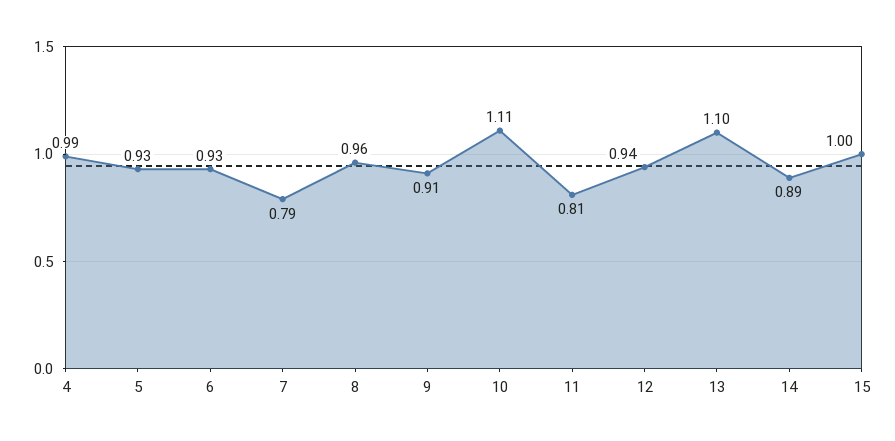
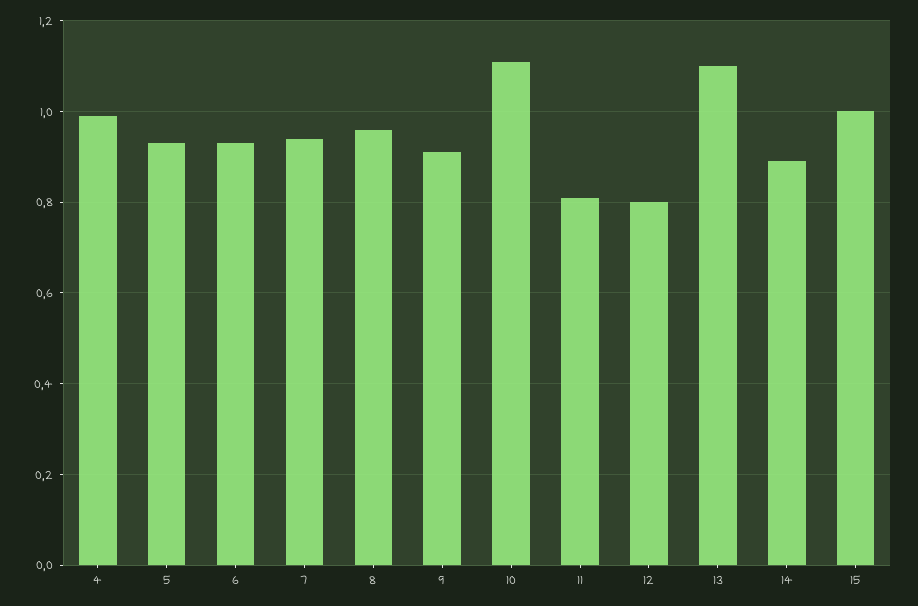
  {
    "4": 0.99,
    "5": 0.93,
    "6": 0.93,
-   "7": 0.79,
+   "7": 0.95,
    "8": 0.96,
    "9": 0.91,
    "10": 1.11,
    "11": 0.81,
-   "12": 0.94,
+   "12": 0.8,
    "13": 1.1,
    "14": 0.89,
    "15": 1
  }

